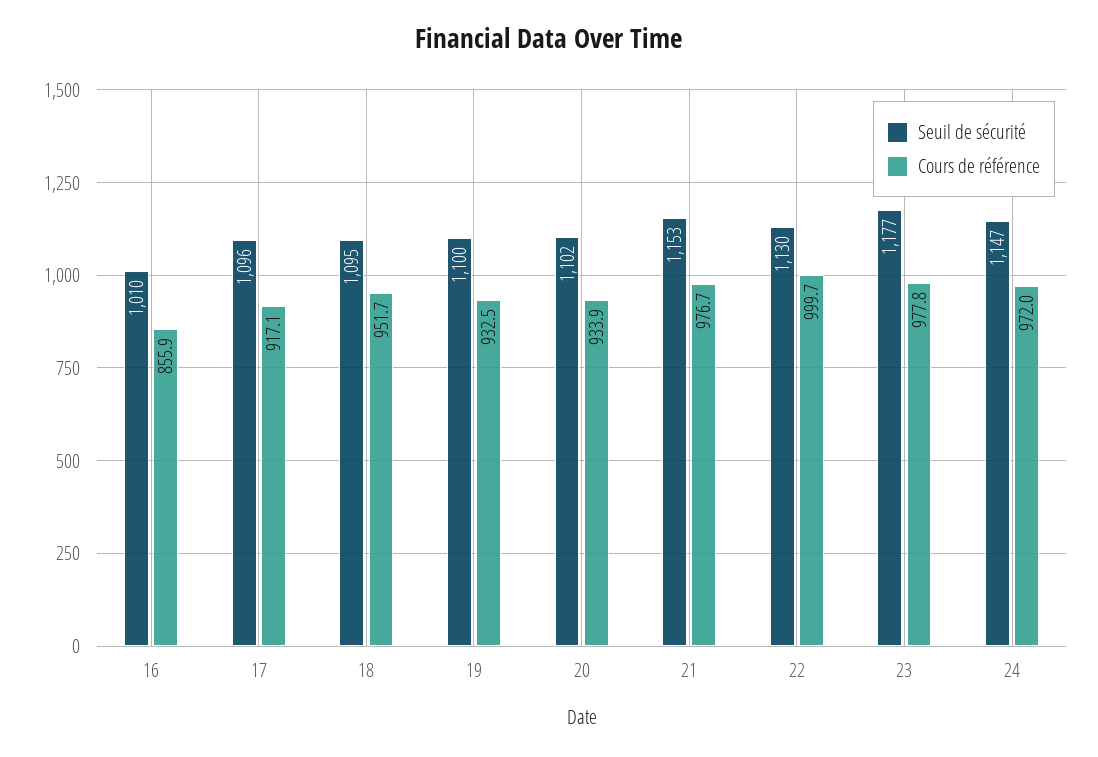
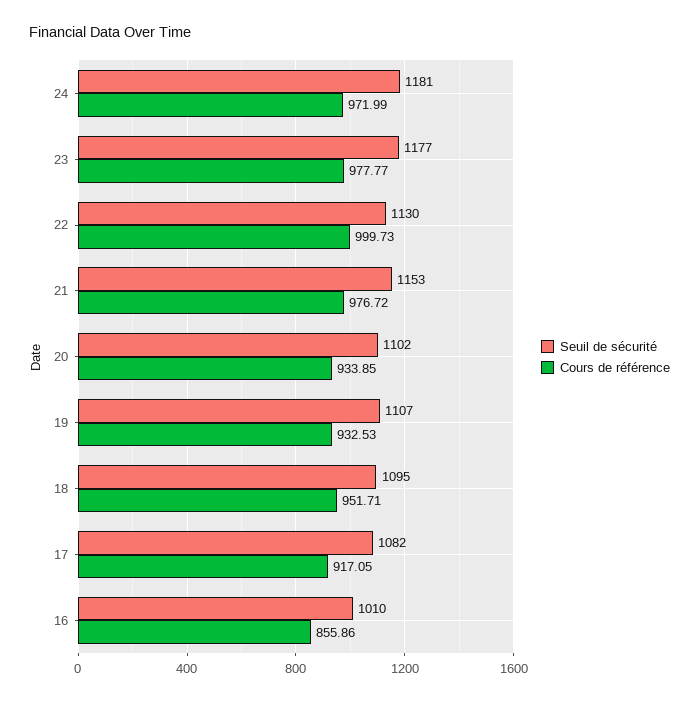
  {
    "Seuil de sécurité": {
      "16": 1010,
-     "17": 1096,
+     "17": 1082,
      "18": 1095,
-     "19": 1100,
+     "19": 1107,
      "20": 1102,
      "21": 1153,
      "22": 1130,
      "23": 1177,
-     "24": 1147
+     "24": 1181
    },
    "Cours de référence": {
      "16": 855.86,
      "17": 917.05,
      "18": 951.71,
      "19": 932.53,
      "20": 933.85,
      "21": 976.72,
      "22": 999.73,
      "23": 977.77,
      "24": 971.99
    }
  }

